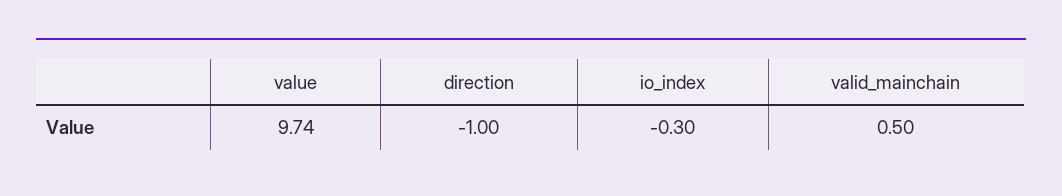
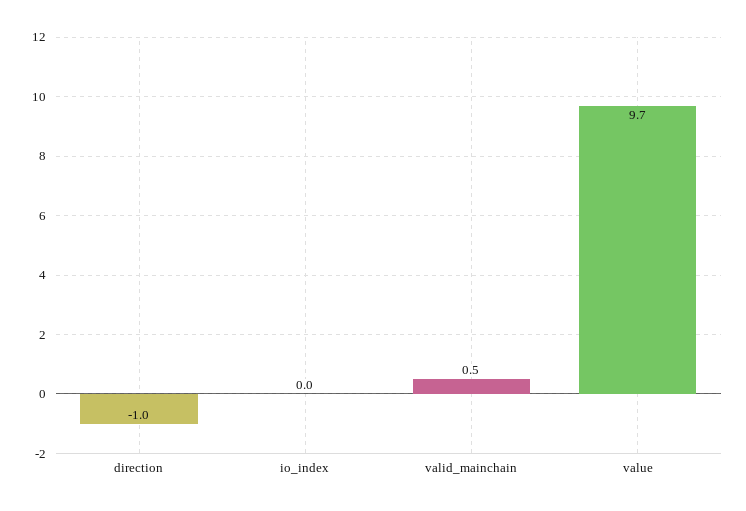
  {
    "value": 9.74,
    "direction": -1,
-   "io_index": -0.3,
+   "io_index": 0,
    "valid_mainchain": 0.5
  }

